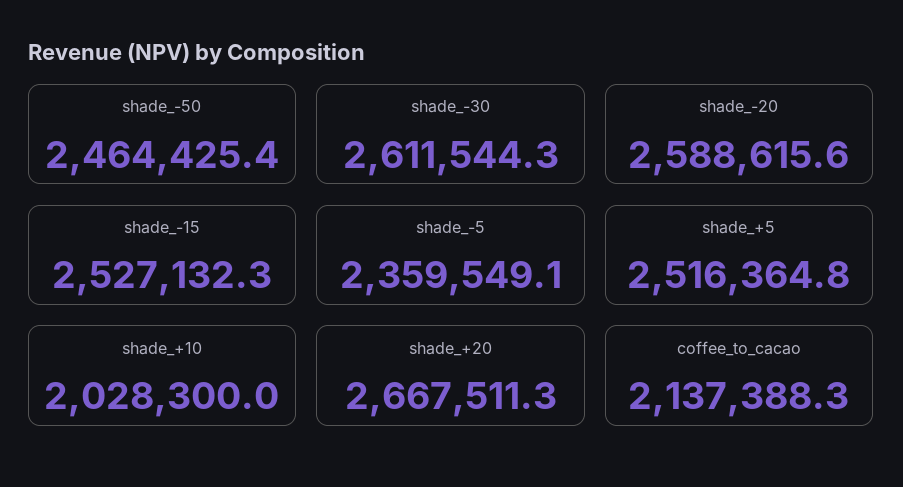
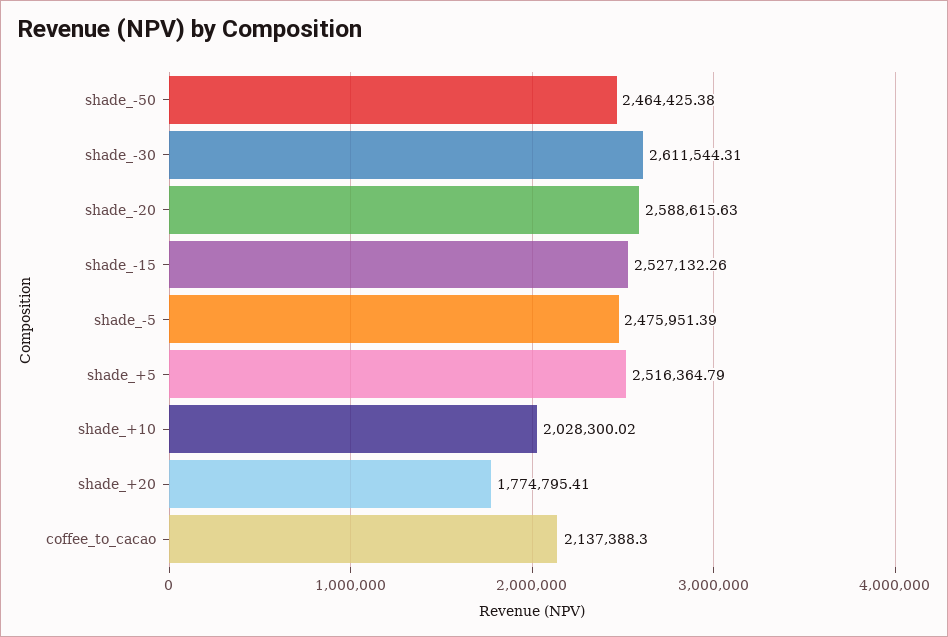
  {
    "shade_-50": 2464425.38,
    "shade_-30": 2611544.31,
    "shade_-20": 2588615.63,
    "shade_-15": 2527132.26,
-   "shade_-5": 2359549.1,
+   "shade_-5": 2475951.39,
    "shade_+5": 2516364.79,
    "shade_+10": 2028300.02,
-   "shade_+20": 2667511.3,
+   "shade_+20": 1774795.41,
    "coffee_to_cacao": 2137388.3
  }

